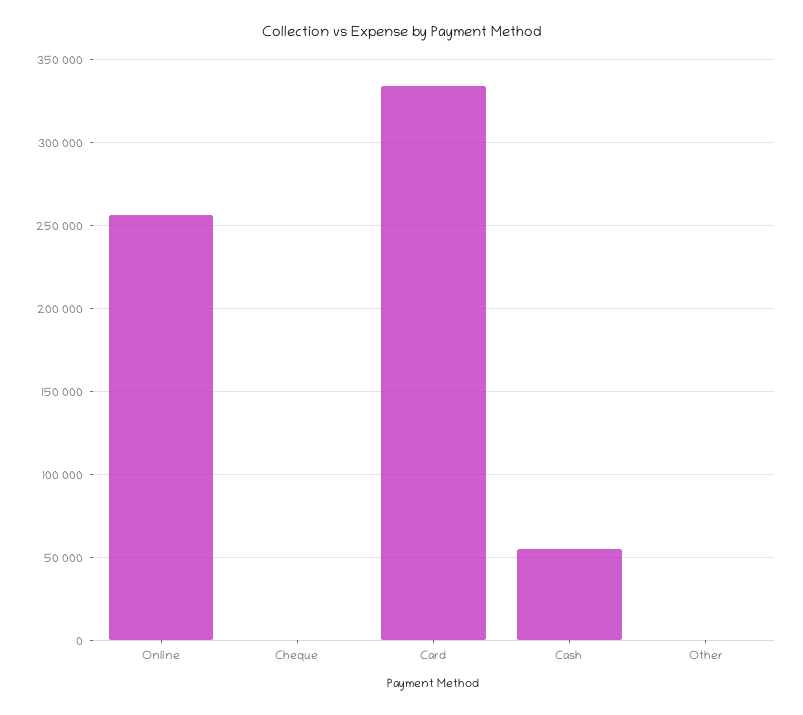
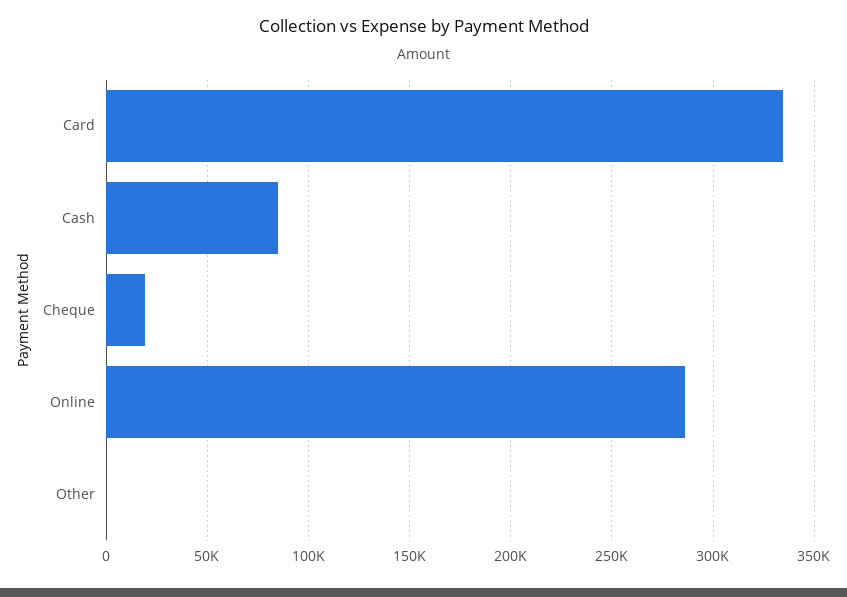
  {
-   "Online": 255000,
+   "Online": 285000,
-   "Cheque": 0,
+   "Cheque": 20000,
    "Card": 335000,
-   "Cash": 55000,
+   "Cash": 85000,
    "Other": 0
  }

